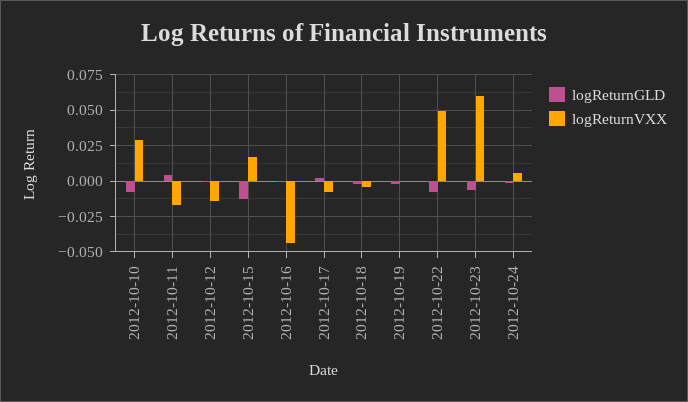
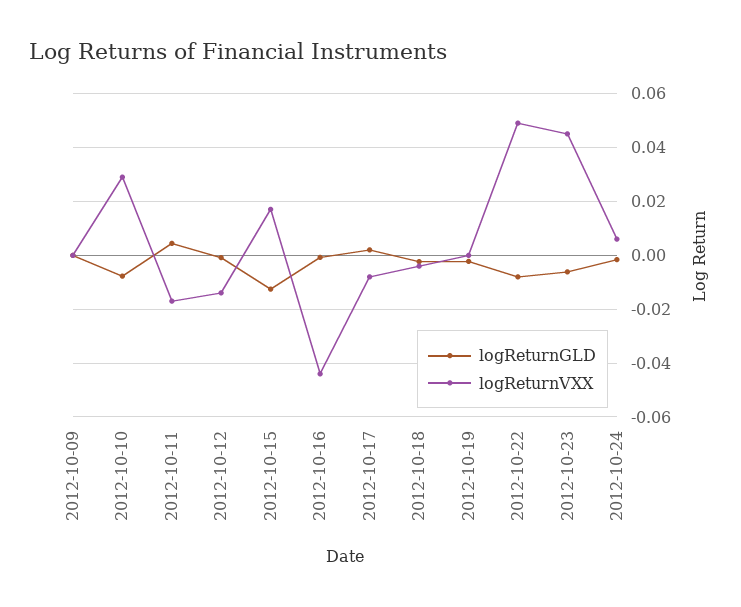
  {
    "logReturnGLD": {
      "2012-10-10": -0.0075,
      "2012-10-11": 0.005,
      "2012-10-12": 0,
      "2012-10-15": -0.0125,
      "2012-10-16": 0,
      "2012-10-17": 0.0025,
      "2012-10-18": -0.0025,
      "2012-10-19": -0.0025,
      "2012-10-22": -0.0075,
      "2012-10-23": -0.005,
-     "2012-10-24": -0.0025
+     "2012-10-24": -0.0025,
+     "2012-10-09": 0
    },
    "logReturnVXX": {
      "2012-10-10": 0.03,
      "2012-10-11": -0.0175,
      "2012-10-12": -0.015,
      "2012-10-15": 0.0175,
      "2012-10-16": -0.045,
      "2012-10-17": -0.0075,
      "2012-10-18": -0.005,
      "2012-10-19": 0,
      "2012-10-22": 0.05,
-     "2012-10-23": 0.06,
+     "2012-10-23": 0.045,
-     "2012-10-24": 0.005
+     "2012-10-24": 0.005,
+     "2012-10-09": 0
    }
  }

